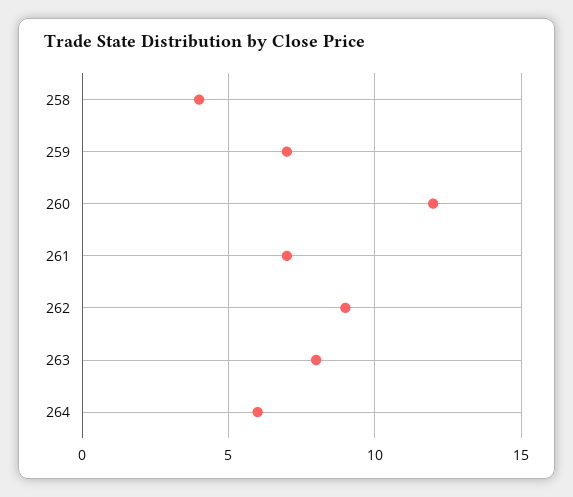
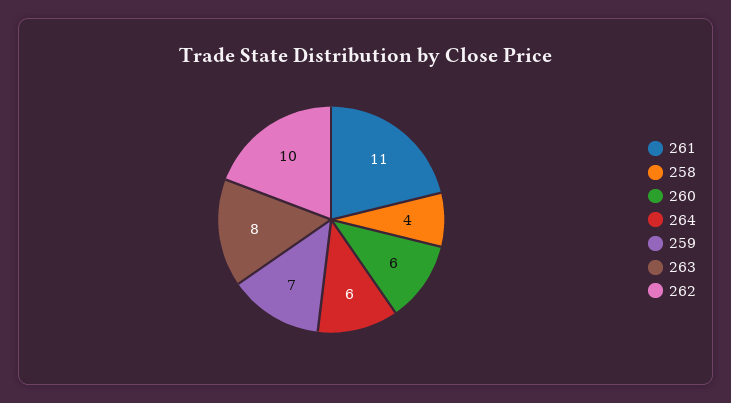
  {
    "258": 4,
    "259": 7,
-   "260": 12,
+   "260": 6,
-   "261": 7,
+   "261": 11,
-   "262": 9,
+   "262": 10,
    "263": 8,
    "264": 6
  }

